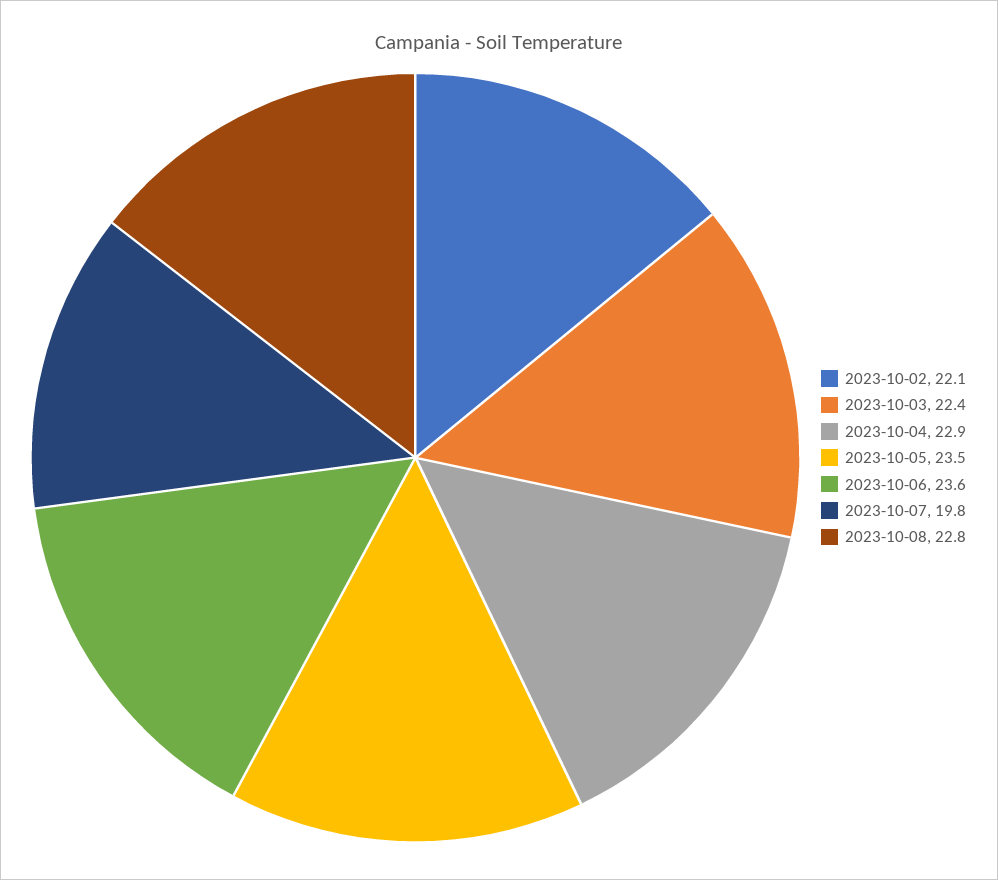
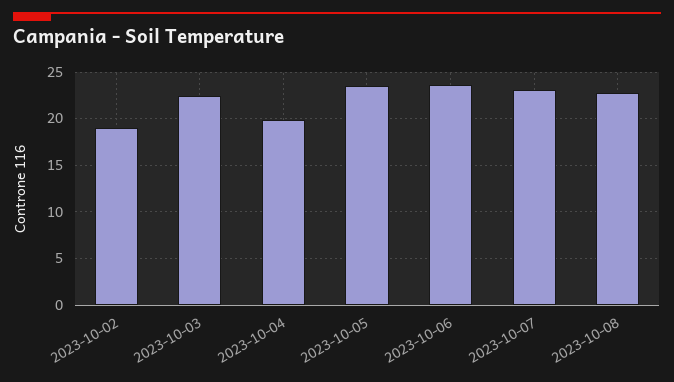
  {
-   "2023-10-02": 22.1,
+   "2023-10-02": 19,
    "2023-10-03": 22.4,
-   "2023-10-04": 22.9,
+   "2023-10-04": 20,
    "2023-10-05": 23.5,
    "2023-10-06": 23.6,
-   "2023-10-07": 19.8,
+   "2023-10-07": 23,
    "2023-10-08": 22.8
  }

